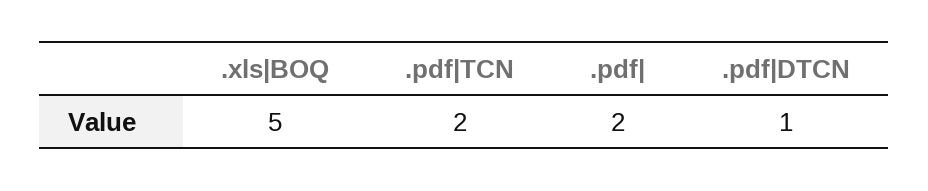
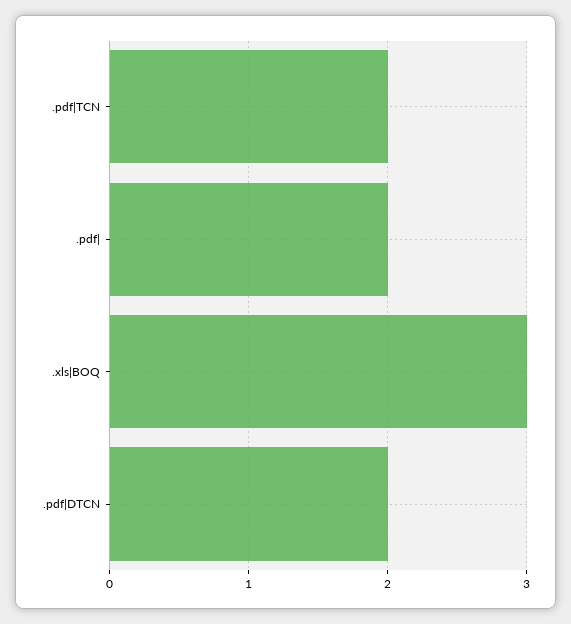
  {
-   ".xls|BOQ": 5,
+   ".xls|BOQ": 3,
    ".pdf|TCN": 2,
    ".pdf|": 2,
-   ".pdf|DTCN": 1
+   ".pdf|DTCN": 2
  }

